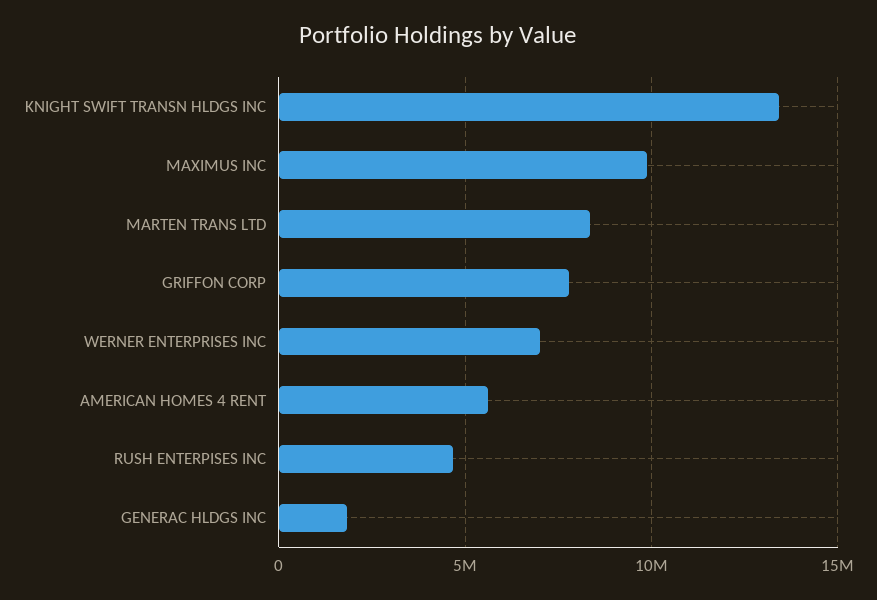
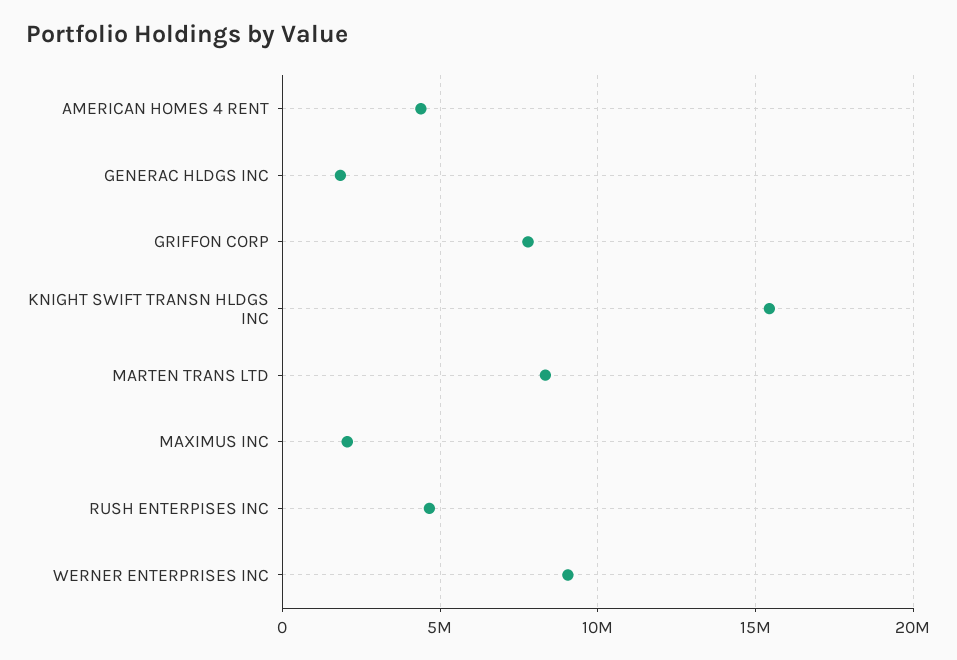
  {
-   "KNIGHT SWIFT TRANSN HLDGS INC": 13500000,
+   "KNIGHT SWIFT TRANSN HLDGS INC": 15500000,
-   "MAXIMUS INC": 10000000,
+   "MAXIMUS INC": 2000000,
    "MARTEN TRANS LTD": 8500000,
    "GRIFFON CORP": 8000000,
-   "WERNER ENTERPRISES INC": 7000000,
+   "WERNER ENTERPRISES INC": 9000000,
-   "AMERICAN HOMES 4 RENT": 5500000,
+   "AMERICAN HOMES 4 RENT": 4500000,
    "RUSH ENTERPISES INC": 4500000,
    "GENERAC HLDGS INC": 2000000
  }

